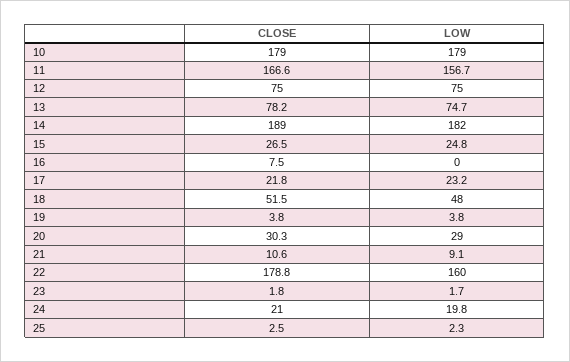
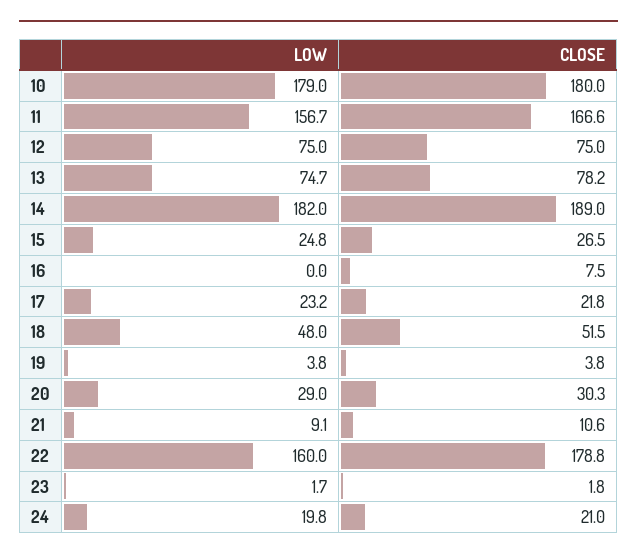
  {
    "CLOSE": {
-     "10": 179,
+     "10": 180,
      "11": 166.6,
      "12": 75,
      "13": 78.2,
      "14": 189,
      "15": 26.5,
      "16": 7.5,
      "17": 21.8,
      "18": 51.5,
      "19": 3.8,
      "20": 30.3,
      "21": 10.6,
      "22": 178.8,
      "23": 1.8,
-     "24": 21,
+     "24": 21
-     "25": 2.5
    },
    "LOW": {
      "10": 179,
      "11": 156.7,
      "12": 75,
      "13": 74.7,
      "14": 182,
      "15": 24.8,
      "16": 0,
      "17": 23.2,
      "18": 48,
      "19": 3.8,
      "20": 29,
      "21": 9.1,
      "22": 160,
      "23": 1.7,
-     "24": 19.8,
+     "24": 19.8
-     "25": 2.3
    }
  }

